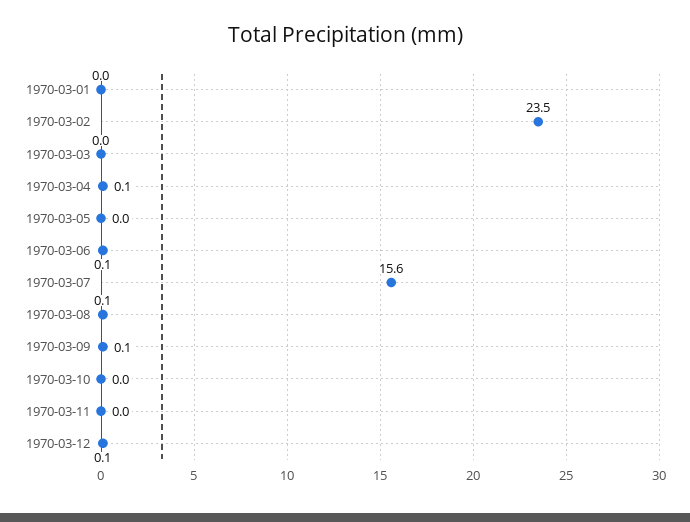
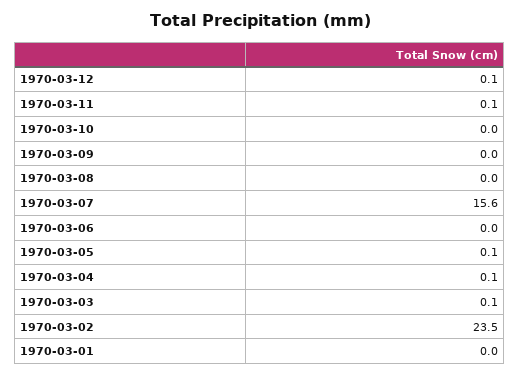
  {
    "1970-03-01": 0,
    "1970-03-02": 23.5,
-   "1970-03-03": 0,
+   "1970-03-03": 0.1,
    "1970-03-04": 0.1,
-   "1970-03-05": 0,
+   "1970-03-05": 0.1,
-   "1970-03-06": 0.1,
+   "1970-03-06": 0,
    "1970-03-07": 15.6,
-   "1970-03-08": 0.1,
+   "1970-03-08": 0,
-   "1970-03-09": 0.1,
+   "1970-03-09": 0,
    "1970-03-10": 0,
-   "1970-03-11": 0,
+   "1970-03-11": 0.1,
    "1970-03-12": 0.1
  }

